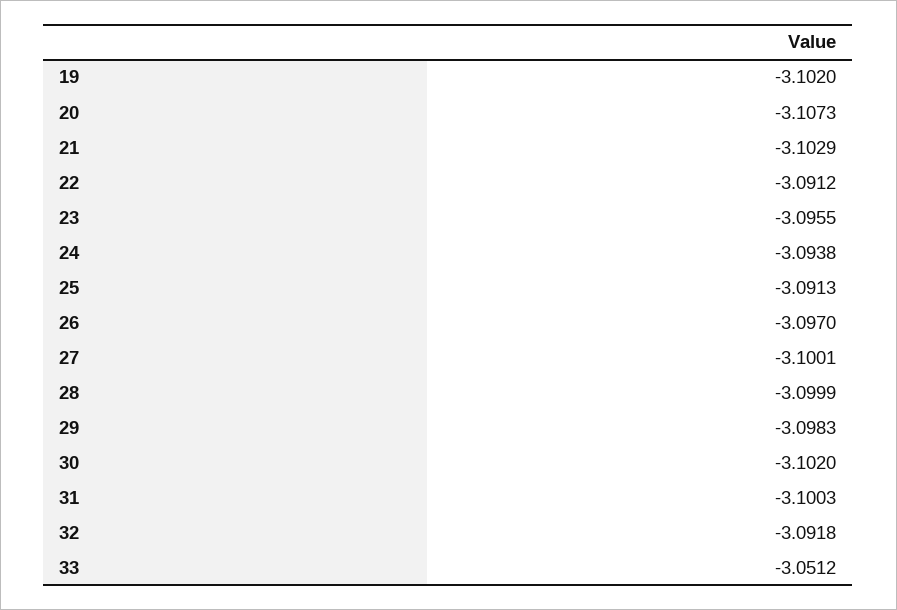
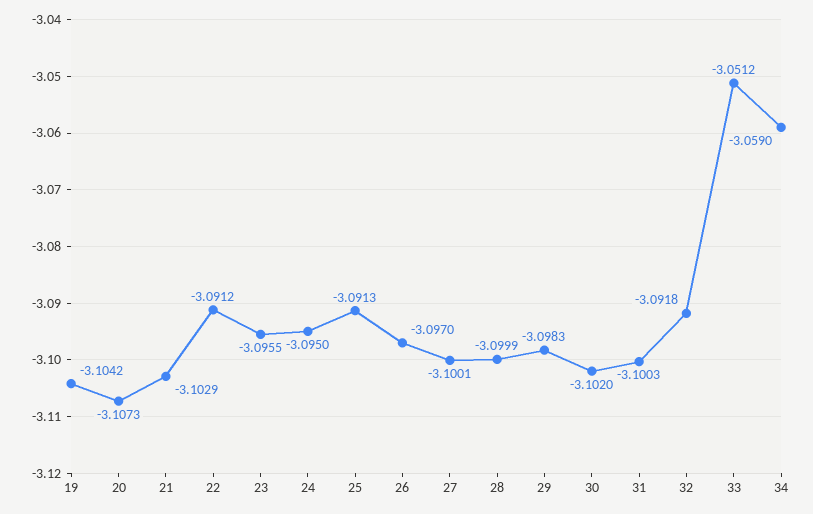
  {
-   "19": -3.102,
+   "19": -3.1042,
    "20": -3.1073,
    "21": -3.1029,
    "22": -3.0912,
    "23": -3.0955,
-   "24": -3.0938,
+   "24": -3.095,
    "25": -3.0913,
    "26": -3.097,
    "27": -3.1001,
    "28": -3.0999,
    "29": -3.0983,
    "30": -3.102,
    "31": -3.1003,
    "32": -3.0918,
-   "33": -3.0512
+   "33": -3.0512,
+   "34": -3.059
  }

